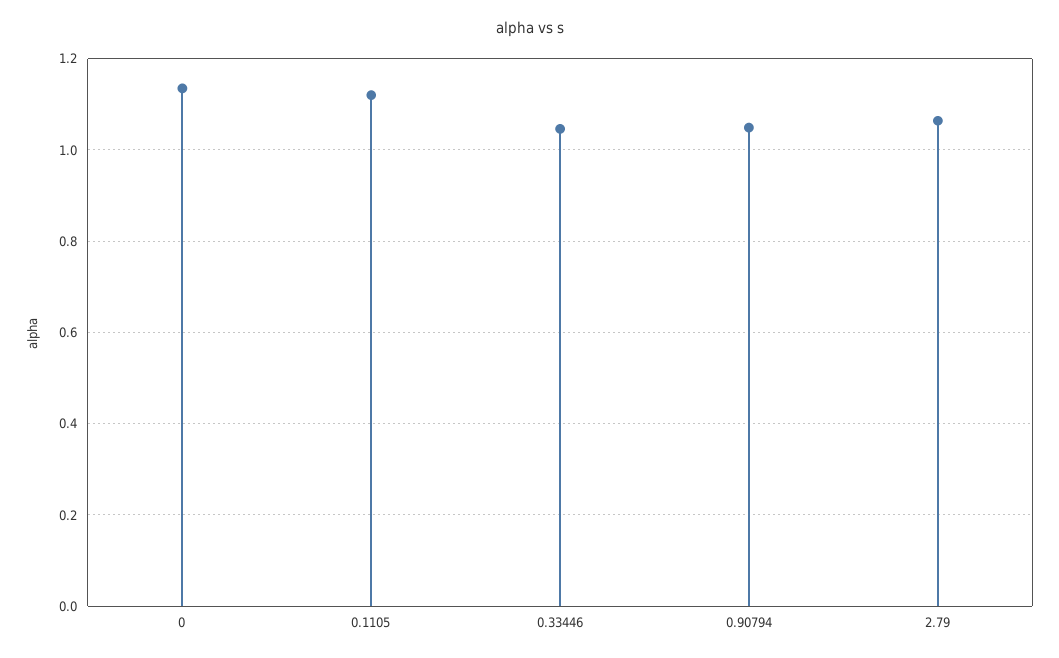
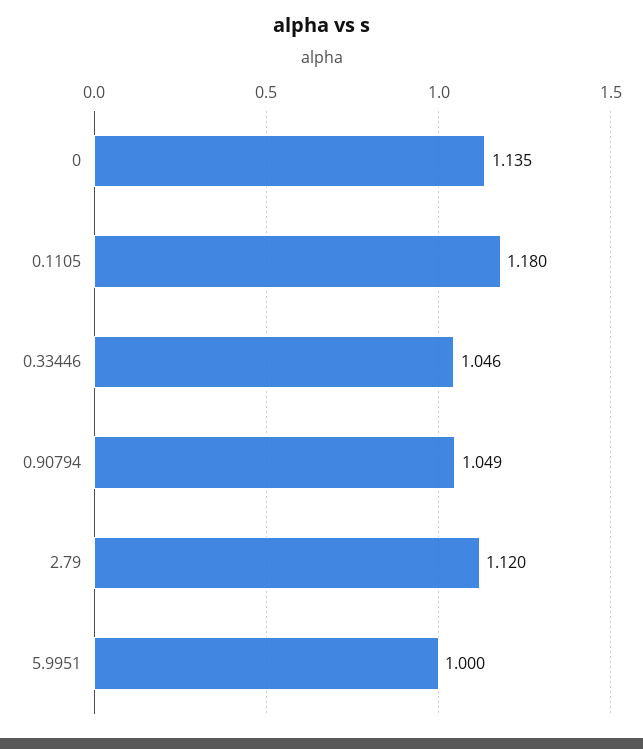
  {
    "0": 1.135,
-   "0.1105": 1.12,
+   "0.1105": 1.18,
    "0.33446": 1.046,
    "0.90794": 1.049,
-   "2.79": 1.06
+   "2.79": 1.12,
+   "5.9951": 1
  }

